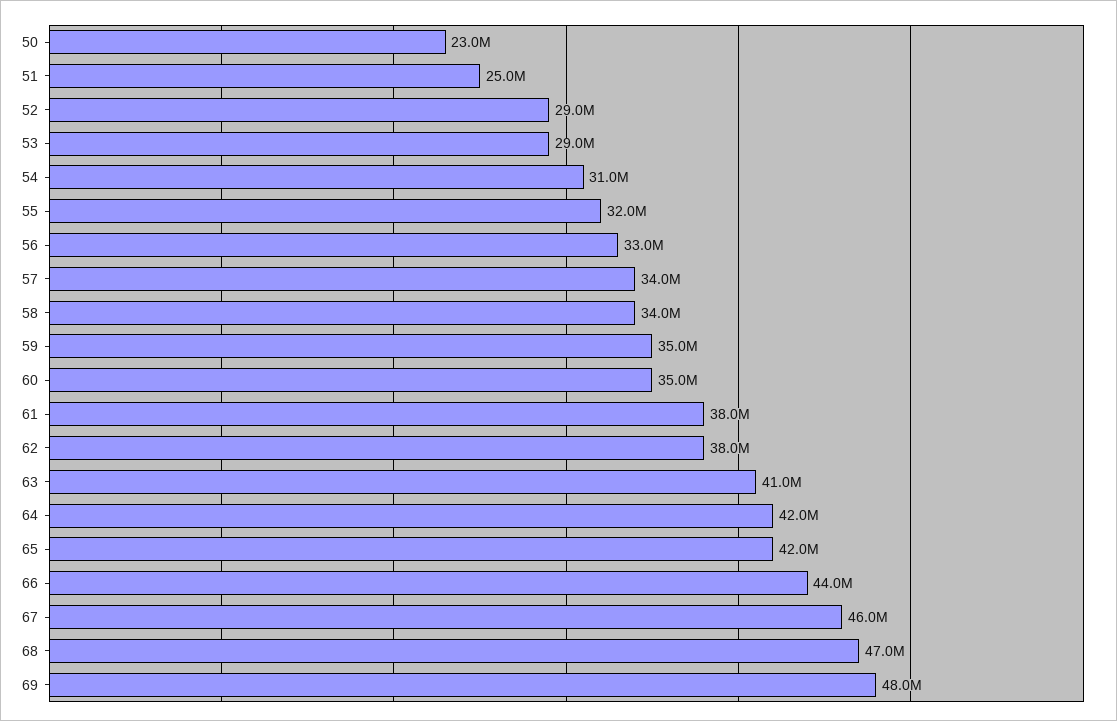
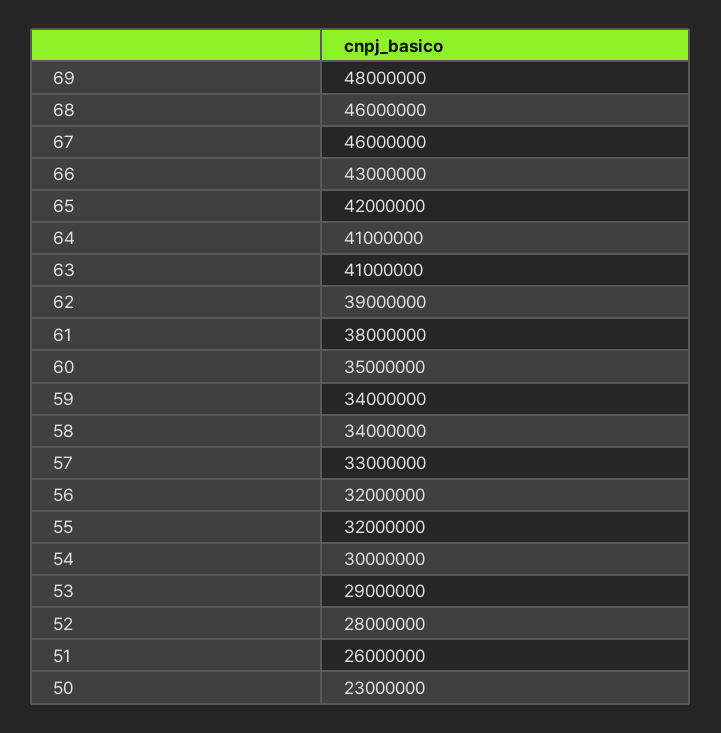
  {
    "50": 23000000,
-   "51": 25000000,
+   "51": 26000000,
-   "52": 29000000,
+   "52": 28000000,
    "53": 29000000,
-   "54": 31000000,
+   "54": 30000000,
    "55": 32000000,
-   "56": 33000000,
+   "56": 32000000,
-   "57": 34000000,
+   "57": 33000000,
    "58": 34000000,
-   "59": 35000000,
+   "59": 34000000,
    "60": 35000000,
    "61": 38000000,
-   "62": 38000000,
+   "62": 39000000,
    "63": 41000000,
-   "64": 42000000,
+   "64": 41000000,
    "65": 42000000,
-   "66": 44000000,
+   "66": 43000000,
    "67": 46000000,
-   "68": 47000000,
+   "68": 46000000,
    "69": 48000000
  }

